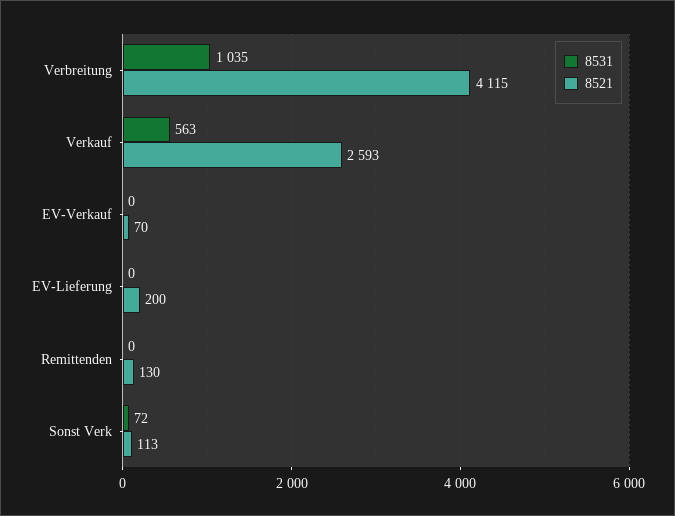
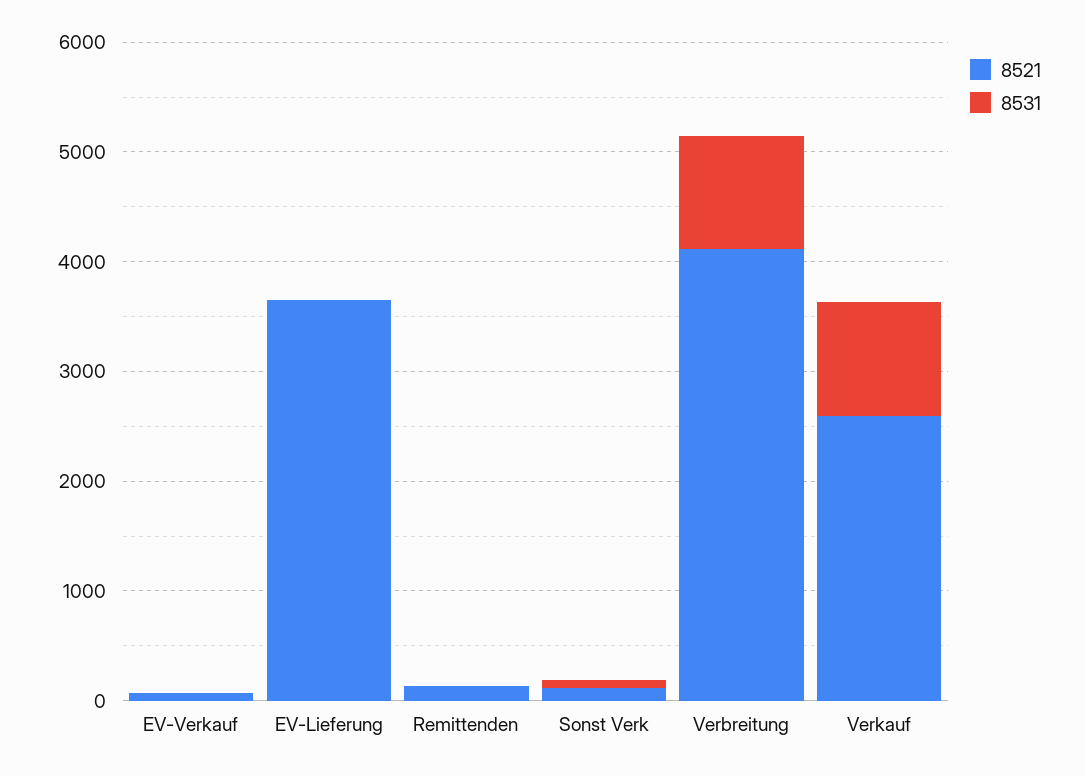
  {
    "8531": {
      "Verbreitung": 1035,
-     "Verkauf": 563,
+     "Verkauf": 1000,
      "EV-Verkauf": 0,
      "EV-Lieferung": 0,
      "Remittenden": 0,
      "Sonst Verk": 72
    },
    "8521": {
      "Verbreitung": 4115,
      "Verkauf": 2593,
      "EV-Verkauf": 70,
-     "EV-Lieferung": 200,
+     "EV-Lieferung": 3600,
      "Remittenden": 130,
      "Sonst Verk": 113
    }
  }

